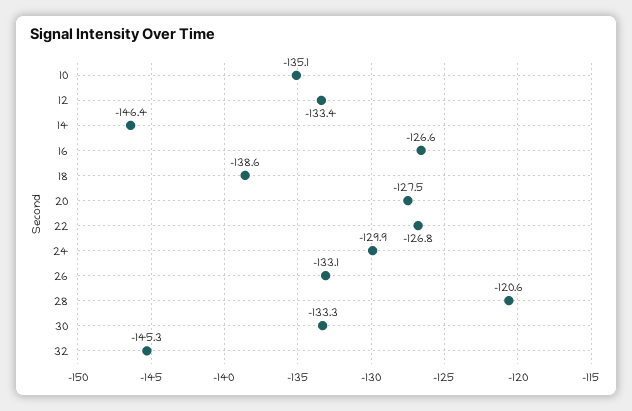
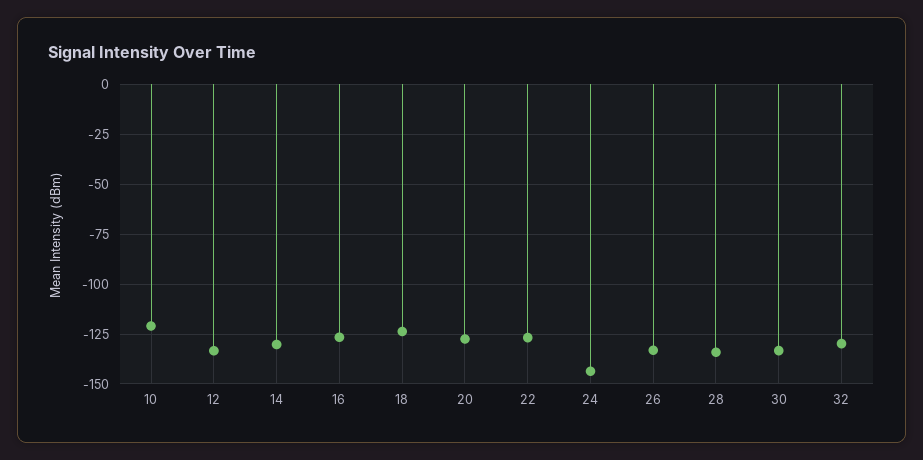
  {
-   "10": -135.1,
+   "10": -120,
    "12": -133.4,
-   "14": -146.4,
+   "14": -130,
    "16": -126.6,
-   "18": -138.6,
+   "18": -125,
    "20": -127.5,
    "22": -126.8,
-   "24": -129.9,
+   "24": -145,
    "26": -133.1,
-   "28": -120.6,
+   "28": -135,
    "30": -133.3,
-   "32": -145.3
+   "32": -130
  }

